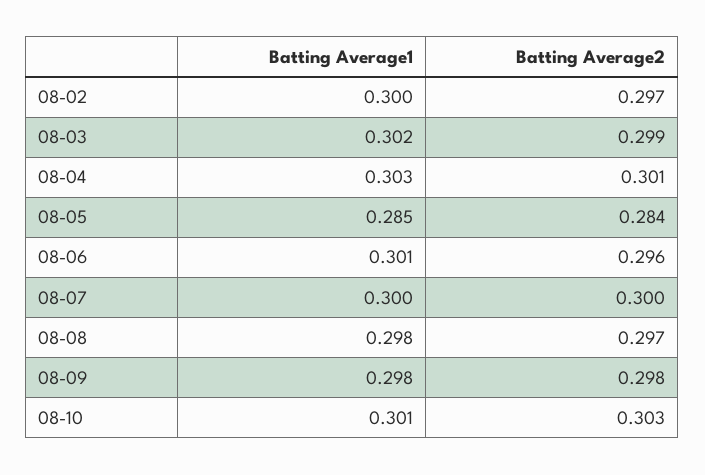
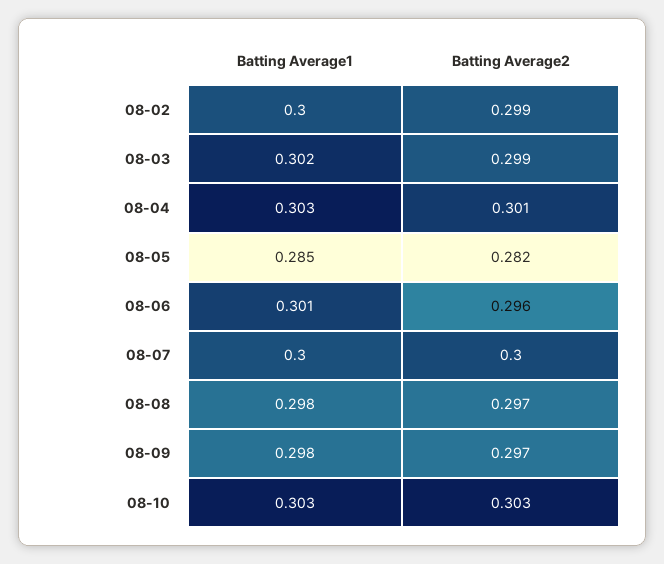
  {
    "Batting Average1": {
      "08-02": 0.3,
      "08-03": 0.302,
      "08-04": 0.303,
      "08-05": 0.285,
      "08-06": 0.301,
      "08-07": 0.3,
      "08-08": 0.298,
      "08-09": 0.298,
-     "08-10": 0.301
+     "08-10": 0.303
    },
    "Batting Average2": {
-     "08-02": 0.297,
+     "08-02": 0.299,
      "08-03": 0.299,
      "08-04": 0.301,
-     "08-05": 0.284,
+     "08-05": 0.282,
      "08-06": 0.296,
      "08-07": 0.3,
      "08-08": 0.297,
-     "08-09": 0.298,
+     "08-09": 0.297,
      "08-10": 0.303
    }
  }

